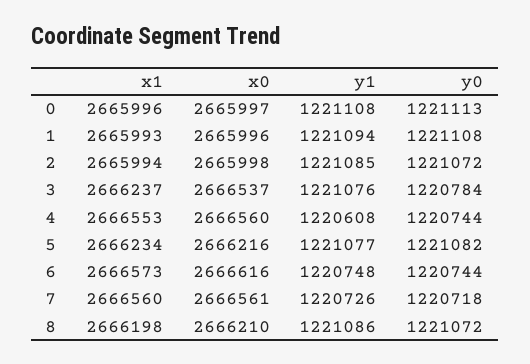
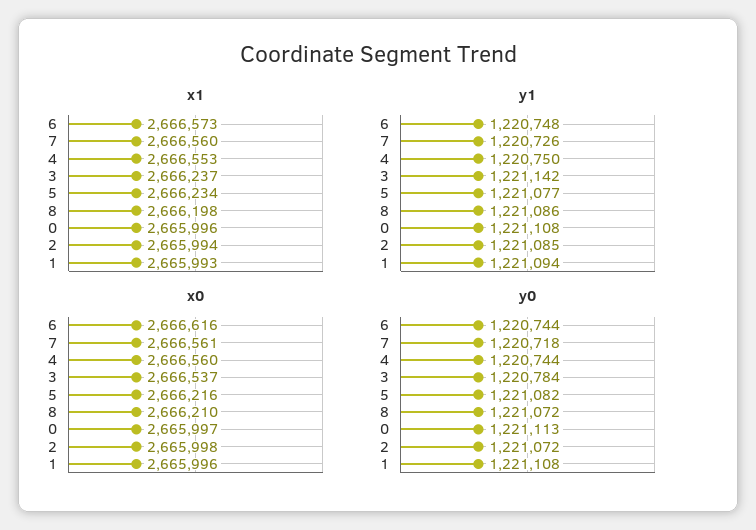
  {
    "x1": {
      "0": 2665996,
      "1": 2665993,
      "2": 2665994,
      "3": 2666237,
      "4": 2666553,
      "5": 2666234,
      "6": 2666573,
      "7": 2666560,
      "8": 2666198
    },
    "x0": {
      "0": 2665997,
      "1": 2665996,
      "2": 2665998,
      "3": 2666537,
      "4": 2666560,
      "5": 2666216,
      "6": 2666616,
      "7": 2666561,
      "8": 2666210
    },
    "y1": {
      "0": 1221108,
      "1": 1221094,
      "2": 1221085,
-     "3": 1221076,
+     "3": 1221142,
-     "4": 1220608,
+     "4": 1220750,
      "5": 1221077,
      "6": 1220748,
      "7": 1220726,
      "8": 1221086
    },
    "y0": {
      "0": 1221113,
      "1": 1221108,
      "2": 1221072,
      "3": 1220784,
      "4": 1220744,
      "5": 1221082,
      "6": 1220744,
      "7": 1220718,
      "8": 1221072
    }
  }

